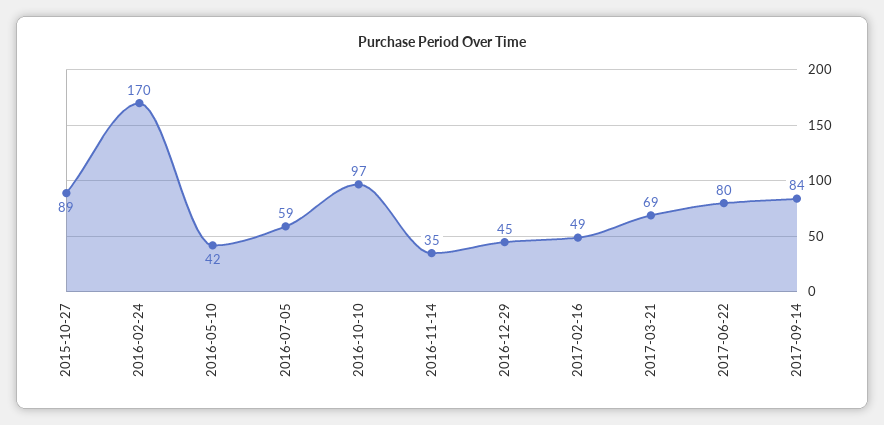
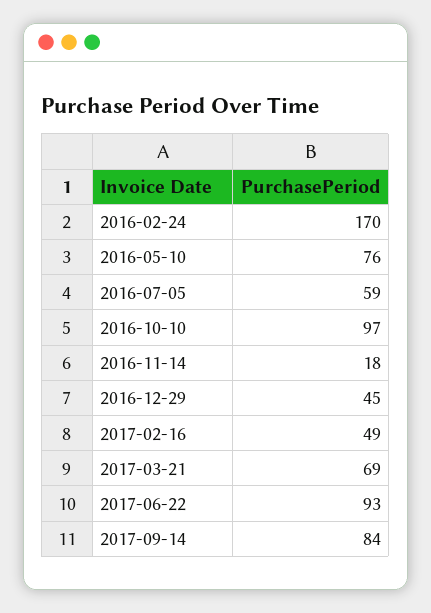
  {
-   "2015-10-27": 89,
    "2016-02-24": 170,
-   "2016-05-10": 42,
+   "2016-05-10": 76,
    "2016-07-05": 59,
    "2016-10-10": 97,
-   "2016-11-14": 35,
+   "2016-11-14": 18,
    "2016-12-29": 45,
    "2017-02-16": 49,
    "2017-03-21": 69,
-   "2017-06-22": 80,
+   "2017-06-22": 93,
    "2017-09-14": 84
  }

